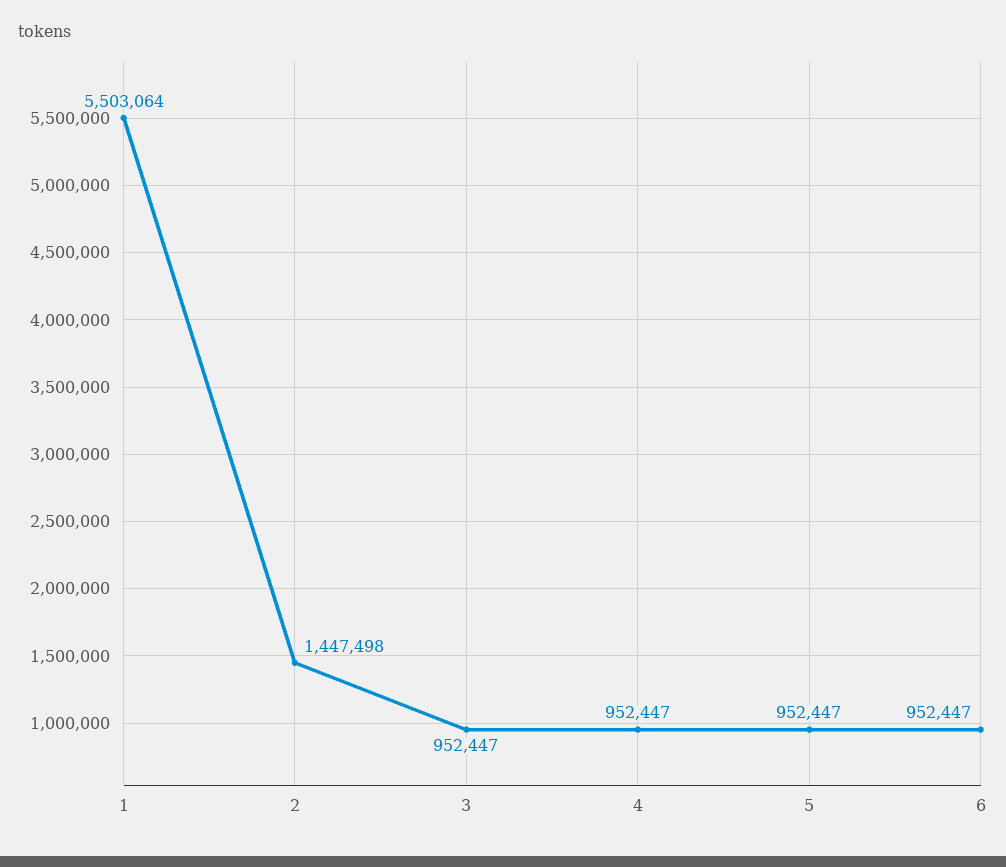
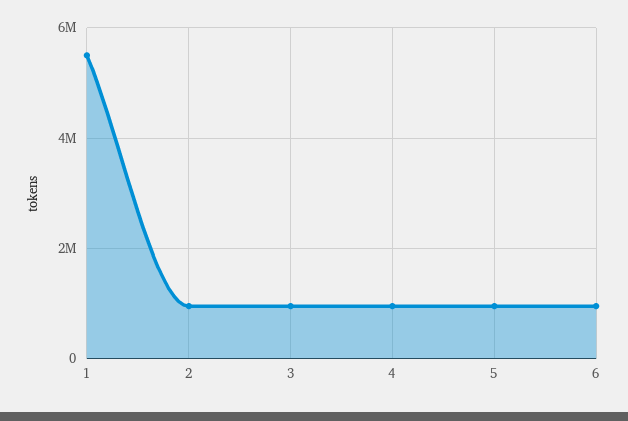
  {
    "1": 5503064,
-   "2": 1447498,
+   "2": 1000000,
    "3": 952447,
    "4": 952447,
    "5": 952447,
    "6": 952447
  }

